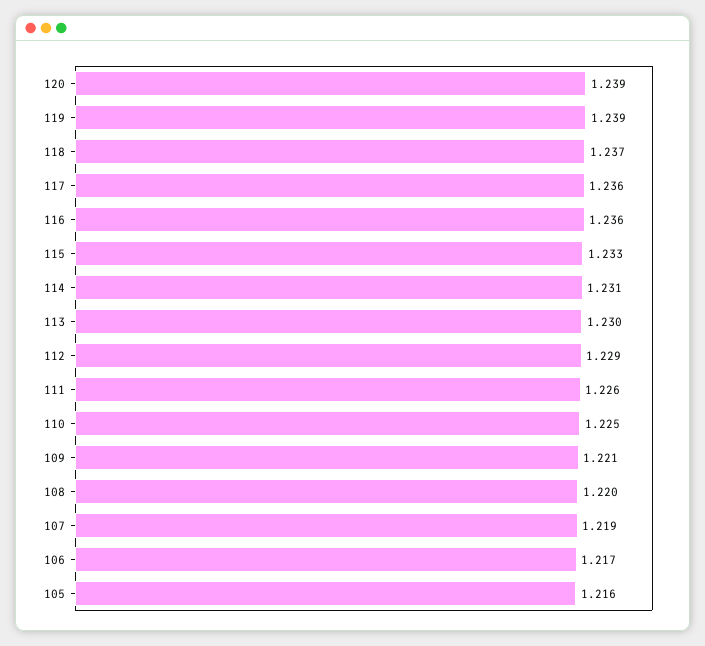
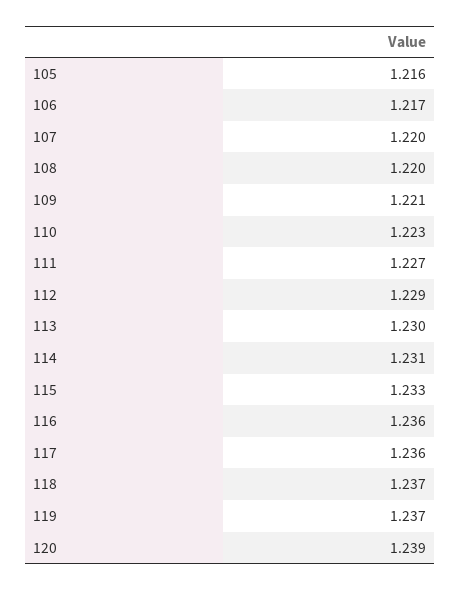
  {
    "120": 1.239,
-   "119": 1.239,
+   "119": 1.237,
    "118": 1.237,
    "117": 1.236,
    "116": 1.236,
    "115": 1.233,
    "114": 1.231,
    "113": 1.23,
    "112": 1.229,
-   "111": 1.226,
+   "111": 1.227,
-   "110": 1.225,
+   "110": 1.223,
    "109": 1.221,
    "108": 1.22,
-   "107": 1.219,
+   "107": 1.22,
    "106": 1.217,
    "105": 1.216
  }

